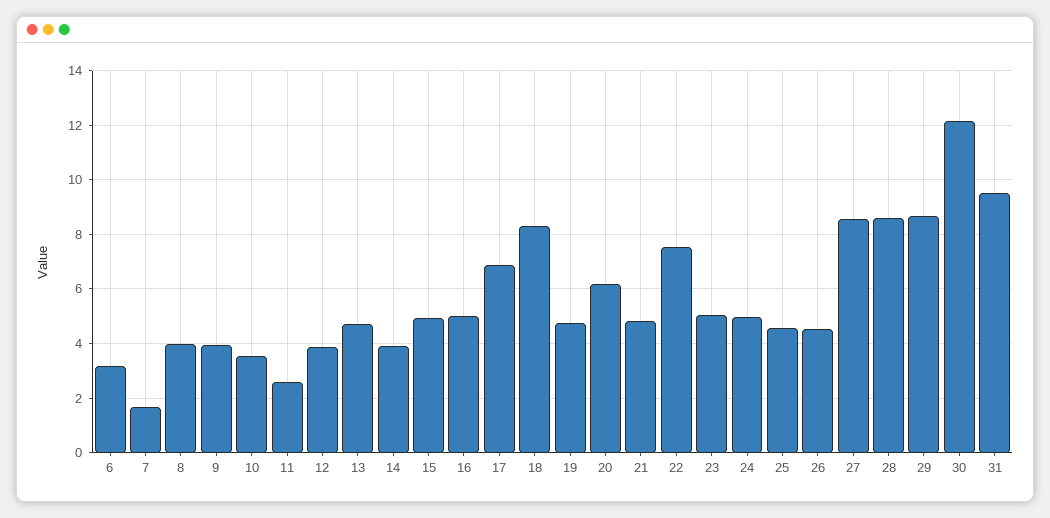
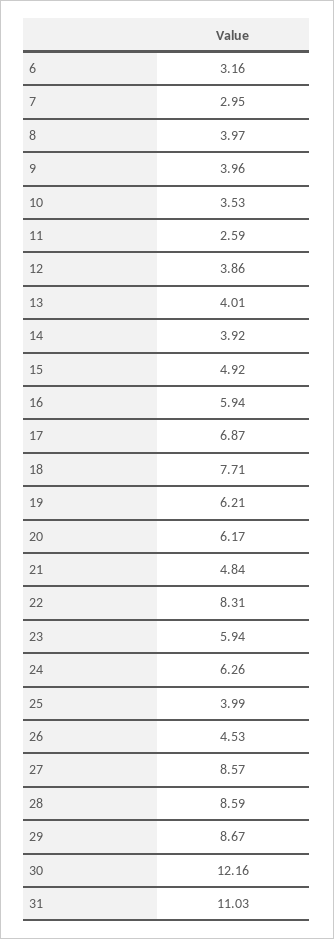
  {
    "6": 3.16,
-   "7": 1.75,
+   "7": 2.95,
    "8": 3.97,
    "9": 3.96,
    "10": 3.53,
    "11": 2.59,
    "12": 3.86,
-   "13": 4.75,
+   "13": 4.01,
    "14": 3.92,
    "15": 4.92,
-   "16": 5,
+   "16": 5.94,
    "17": 6.87,
-   "18": 8.25,
+   "18": 7.71,
-   "19": 4.75,
+   "19": 6.21,
    "20": 6.17,
    "21": 4.84,
-   "22": 7.5,
+   "22": 8.31,
-   "23": 5,
+   "23": 5.94,
-   "24": 5,
+   "24": 6.26,
-   "25": 4.5,
+   "25": 3.99,
    "26": 4.53,
    "27": 8.57,
    "28": 8.59,
    "29": 8.67,
    "30": 12.16,
-   "31": 9.5
+   "31": 11.03
  }

